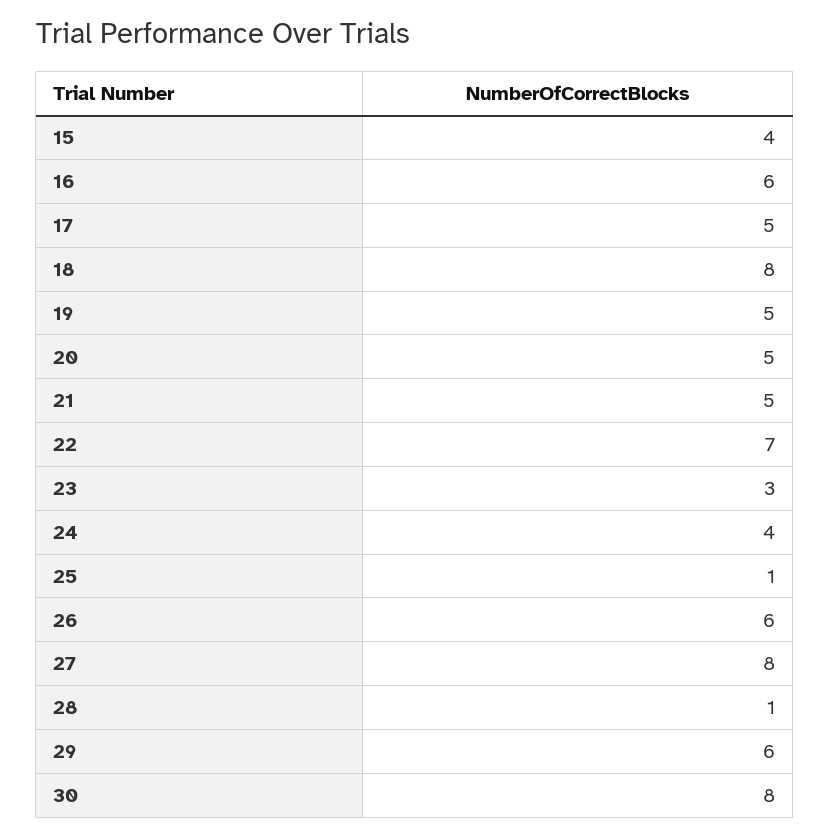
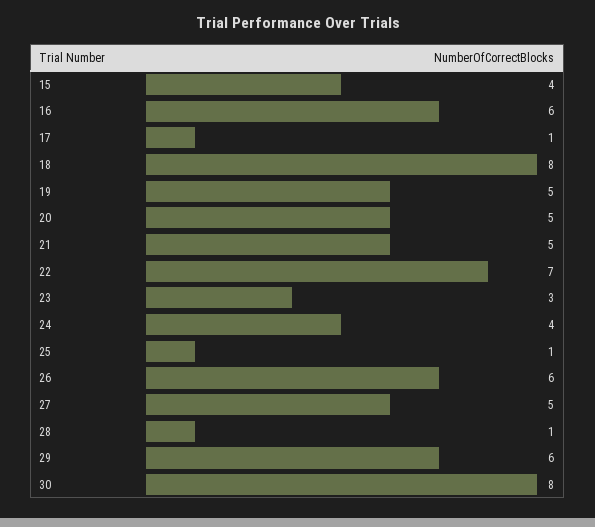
  {
    "15": 4,
    "16": 6,
-   "17": 5,
+   "17": 1,
    "18": 8,
    "19": 5,
    "20": 5,
    "21": 5,
    "22": 7,
    "23": 3,
    "24": 4,
    "25": 1,
    "26": 6,
-   "27": 8,
+   "27": 5,
    "28": 1,
    "29": 6,
    "30": 8
  }

